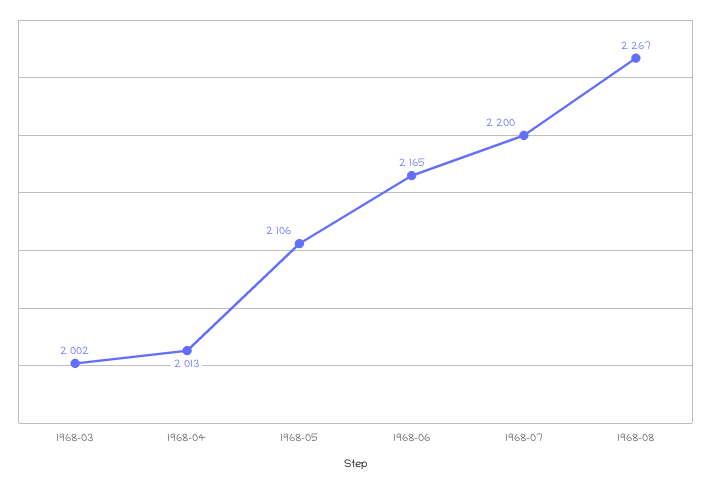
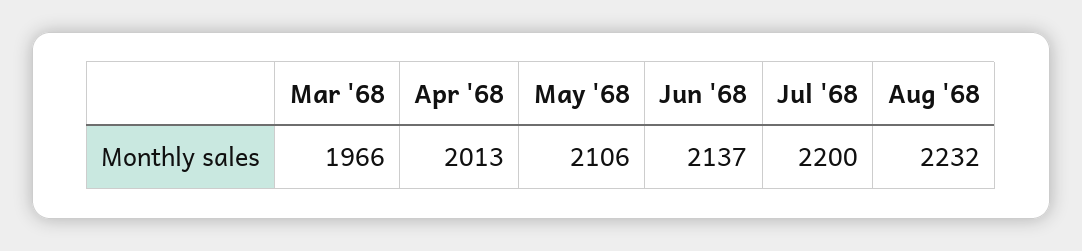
  {
-   "1968-03": 2002,
+   "1968-03": 1966,
    "1968-04": 2013,
    "1968-05": 2106,
-   "1968-06": 2165,
+   "1968-06": 2137,
    "1968-07": 2200,
-   "1968-08": 2267
+   "1968-08": 2232
  }

